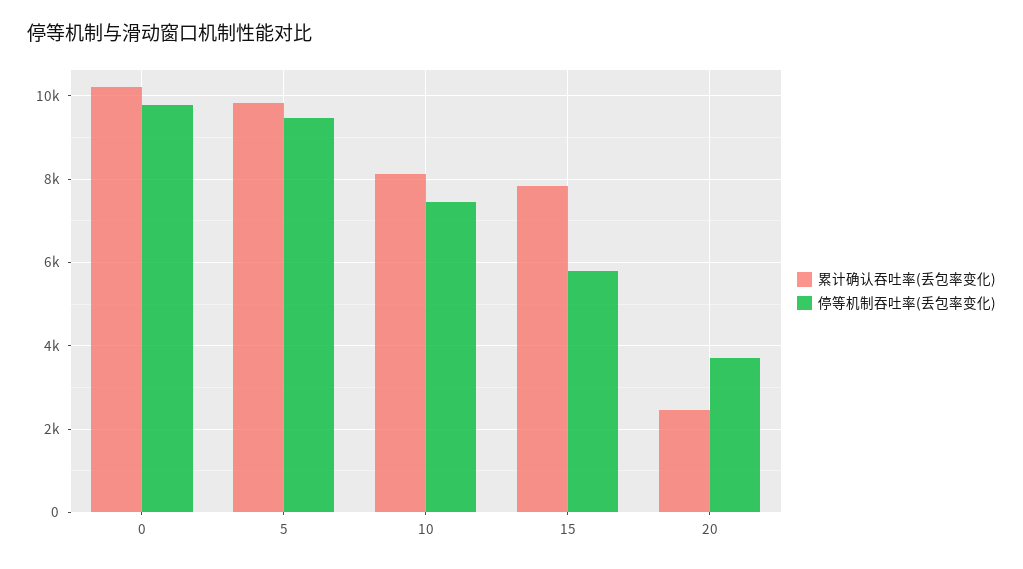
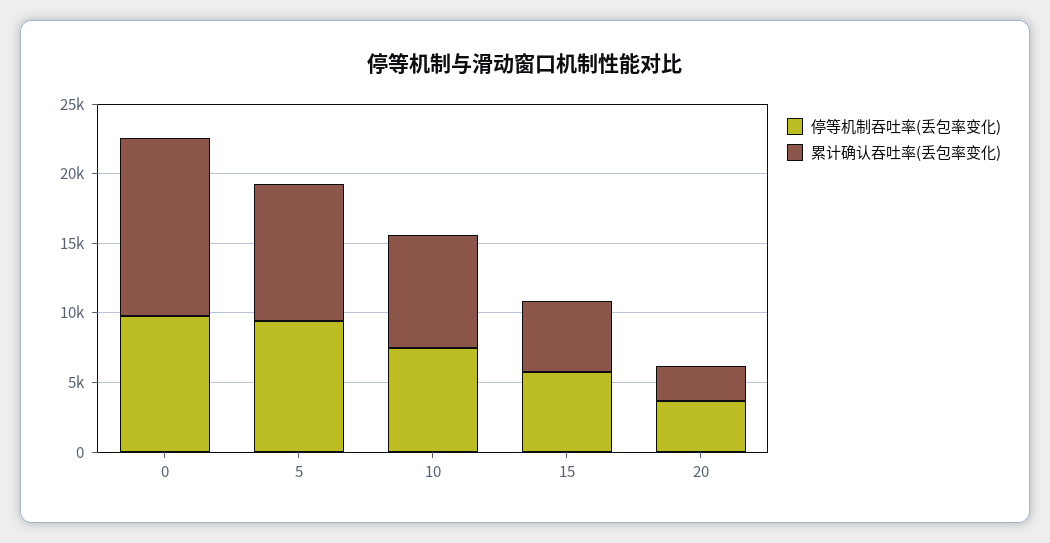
  {
    "累计确认吞吐率(丢包率变化)": {
-     "0": 10200,
+     "0": 13000,
      "5": 9800,
      "10": 8200,
-     "15": 7800,
+     "15": 5000,
      "20": 2400
    },
    "停等机制吞吐率(丢包率变化)": {
      "0": 9800,
      "5": 9400,
      "10": 7400,
      "15": 5800,
      "20": 3600
    }
  }

